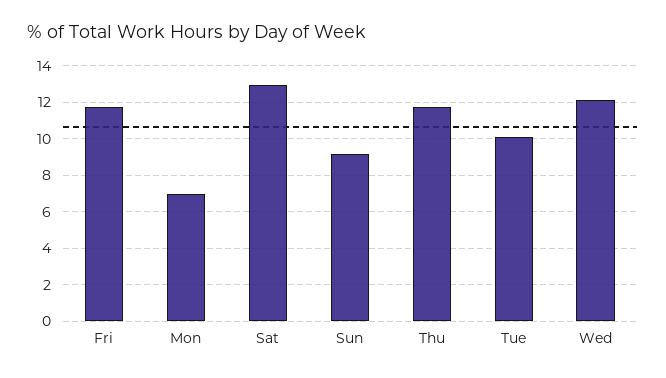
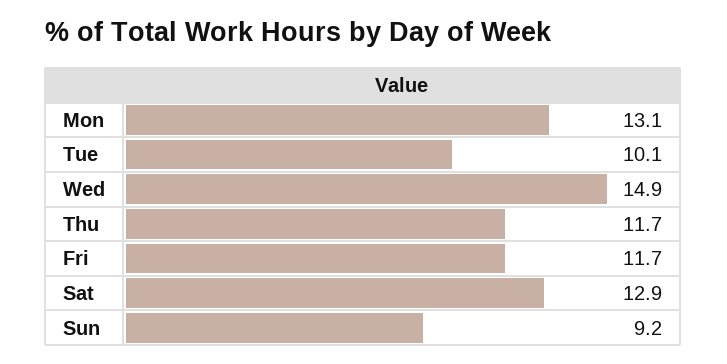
  {
    "Fri": 11.7,
-   "Mon": 7,
+   "Mon": 13.1,
    "Sat": 12.9,
    "Sun": 9.2,
    "Thu": 11.7,
    "Tue": 10.1,
-   "Wed": 12
+   "Wed": 14.9
  }

